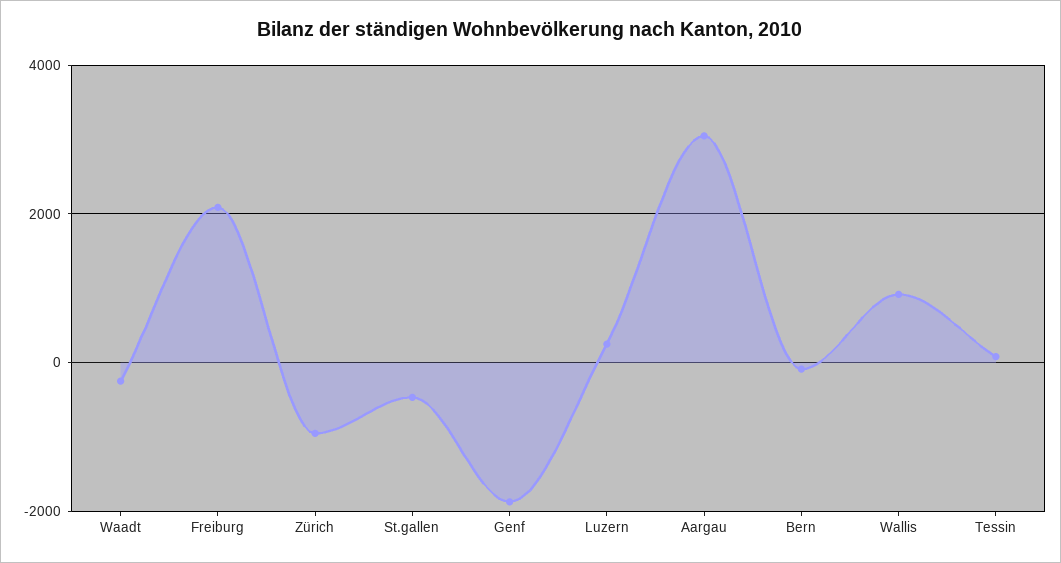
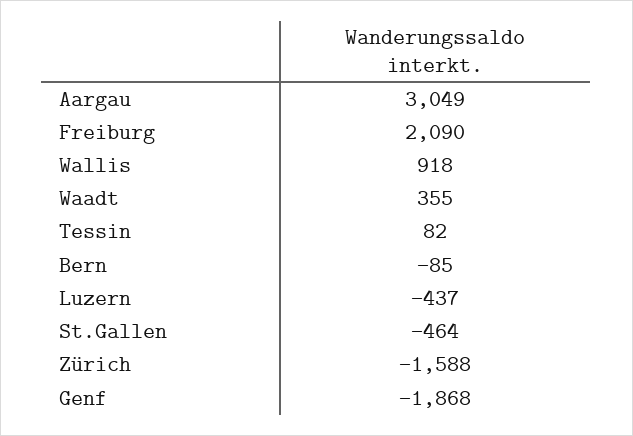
  {
-   "Waadt": -200,
+   "Waadt": 355,
    "Freiburg": 2090,
-   "Zürich": -1000,
+   "Zürich": -1588,
    "St.gallen": -464,
    "Genf": -1868,
-   "Luzern": 200,
+   "Luzern": -437,
    "Aargau": 3049,
    "Bern": -85,
    "Wallis": 918,
    "Tessin": 82
  }

